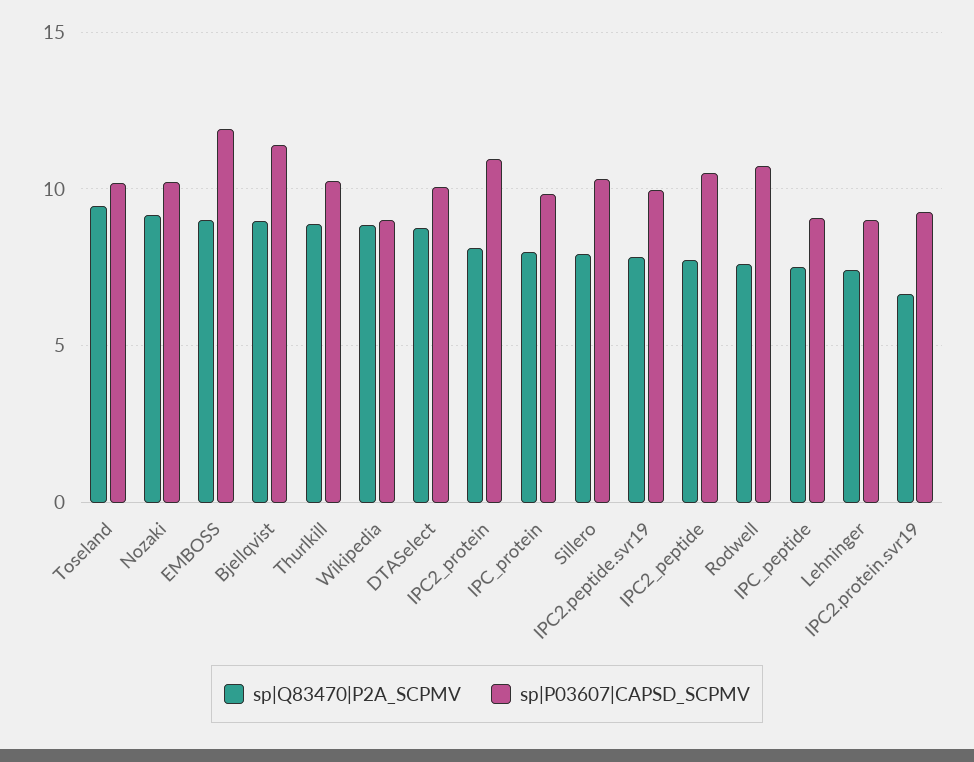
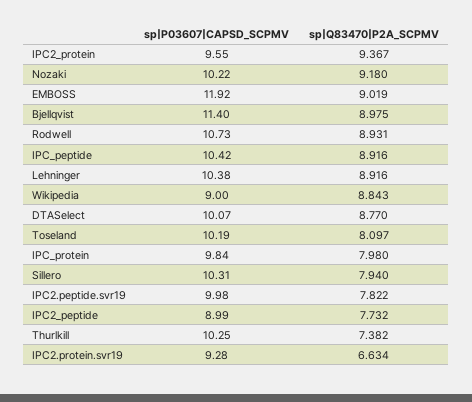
  {
    "sp|Q83470|P2A_SCPMV": {
-     "Toseland": 9.5,
+     "Toseland": 8.097,
      "Nozaki": 9.18,
      "EMBOSS": 9.019,
      "Bjellqvist": 8.975,
-     "Thurlkill": 9,
+     "Thurlkill": 7.382,
      "Wikipedia": 8.843,
      "DTASelect": 8.77,
-     "IPC2_protein": 8,
+     "IPC2_protein": 9.367,
      "IPC_protein": 7.98,
      "Sillero": 7.94,
      "IPC2.peptide.svr19": 7.822,
      "IPC2_peptide": 7.732,
-     "Rodwell": 7.5,
+     "Rodwell": 8.931,
-     "IPC_peptide": 7.5,
+     "IPC_peptide": 8.916,
-     "Lehninger": 7.5,
+     "Lehninger": 8.916,
      "IPC2.protein.svr19": 6.634
    },
    "sp|P03607|CAPSD_SCPMV": {
      "Toseland": 10.19,
      "Nozaki": 10.22,
      "EMBOSS": 11.92,
      "Bjellqvist": 11.4,
      "Thurlkill": 10.25,
      "Wikipedia": 9,
      "DTASelect": 10.07,
-     "IPC2_protein": 11,
+     "IPC2_protein": 9.55,
      "IPC_protein": 9.84,
      "Sillero": 10.31,
      "IPC2.peptide.svr19": 9.98,
-     "IPC2_peptide": 10.5,
+     "IPC2_peptide": 8.99,
      "Rodwell": 10.73,
-     "IPC_peptide": 9,
+     "IPC_peptide": 10.42,
-     "Lehninger": 9,
+     "Lehninger": 10.38,
      "IPC2.protein.svr19": 9.28
    }
  }

